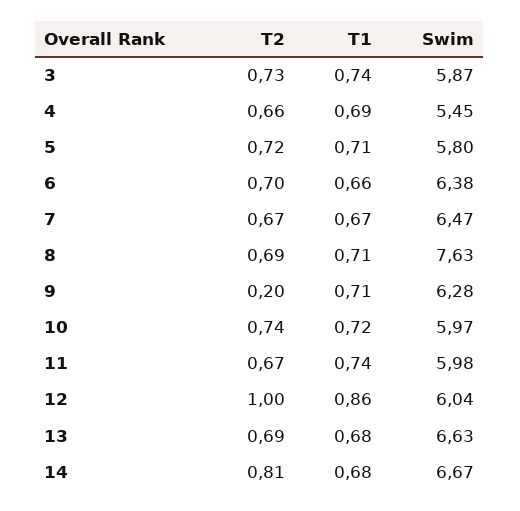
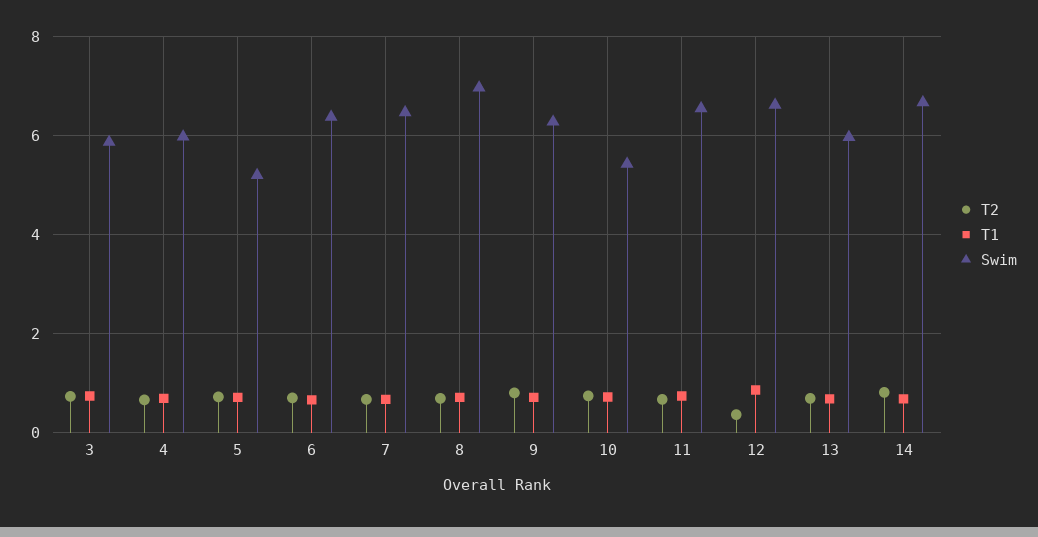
  {
    "T2": {
      "3": 0.73,
      "4": 0.66,
      "5": 0.72,
      "6": 0.7,
      "7": 0.67,
      "8": 0.69,
-     "9": 0.2,
+     "9": 0.8,
      "10": 0.74,
      "11": 0.67,
-     "12": 1,
+     "12": 0.4,
      "13": 0.69,
      "14": 0.81
    },
    "T1": {
      "3": 0.74,
      "4": 0.69,
      "5": 0.71,
      "6": 0.66,
      "7": 0.67,
      "8": 0.71,
      "9": 0.71,
      "10": 0.72,
      "11": 0.74,
      "12": 0.86,
      "13": 0.68,
      "14": 0.68
    },
    "Swim": {
      "3": 5.87,
-     "4": 5.45,
+     "4": 6,
-     "5": 5.8,
+     "5": 5.2,
      "6": 6.38,
      "7": 6.47,
-     "8": 7.63,
+     "8": 7,
      "9": 6.28,
-     "10": 5.97,
+     "10": 5.4,
-     "11": 5.98,
+     "11": 6.6,
-     "12": 6.04,
+     "12": 6.6,
-     "13": 6.63,
+     "13": 6,
      "14": 6.67
    }
  }

